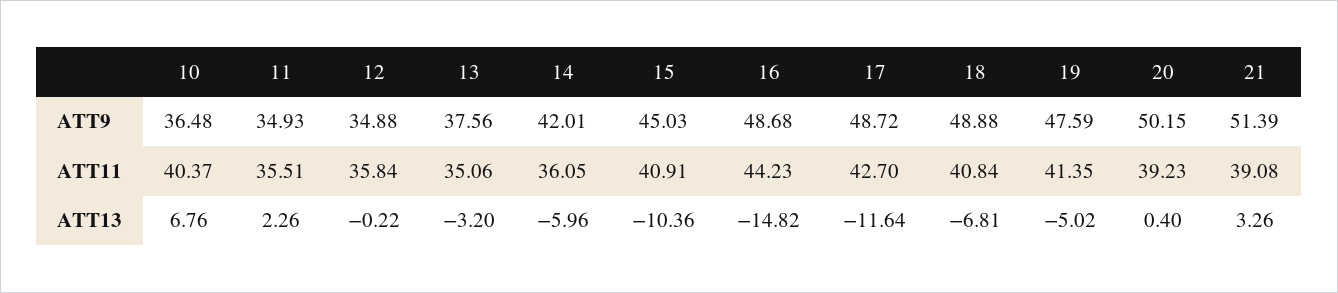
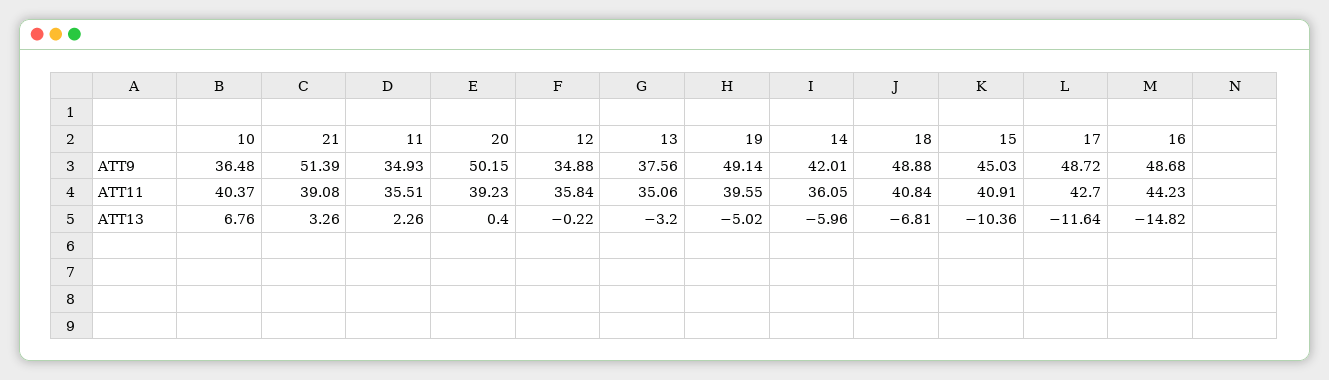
  {
    "10": {
      "ATT9": 36.48,
      "ATT11": 40.37,
      "ATT13": 6.76
    },
    "11": {
      "ATT9": 34.93,
      "ATT11": 35.51,
      "ATT13": 2.26
    },
    "12": {
      "ATT9": 34.88,
      "ATT11": 35.84,
      "ATT13": -0.22
    },
    "13": {
      "ATT9": 37.56,
      "ATT11": 35.06,
      "ATT13": -3.2
    },
    "14": {
      "ATT9": 42.01,
      "ATT11": 36.05,
      "ATT13": -5.96
    },
    "15": {
      "ATT9": 45.03,
      "ATT11": 40.91,
      "ATT13": -10.36
    },
    "16": {
      "ATT9": 48.68,
      "ATT11": 44.23,
      "ATT13": -14.82
    },
    "17": {
      "ATT9": 48.72,
      "ATT11": 42.7,
      "ATT13": -11.64
    },
    "18": {
      "ATT9": 48.88,
      "ATT11": 40.84,
      "ATT13": -6.81
    },
    "19": {
-     "ATT9": 47.59,
+     "ATT9": 49.14,
-     "ATT11": 41.35,
+     "ATT11": 39.55,
      "ATT13": -5.02
    },
    "20": {
      "ATT9": 50.15,
      "ATT11": 39.23,
      "ATT13": 0.4
    },
    "21": {
      "ATT9": 51.39,
      "ATT11": 39.08,
      "ATT13": 3.26
    }
  }

